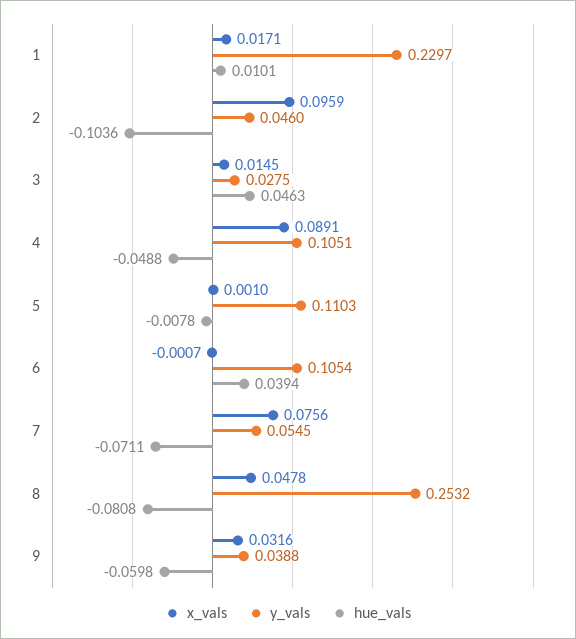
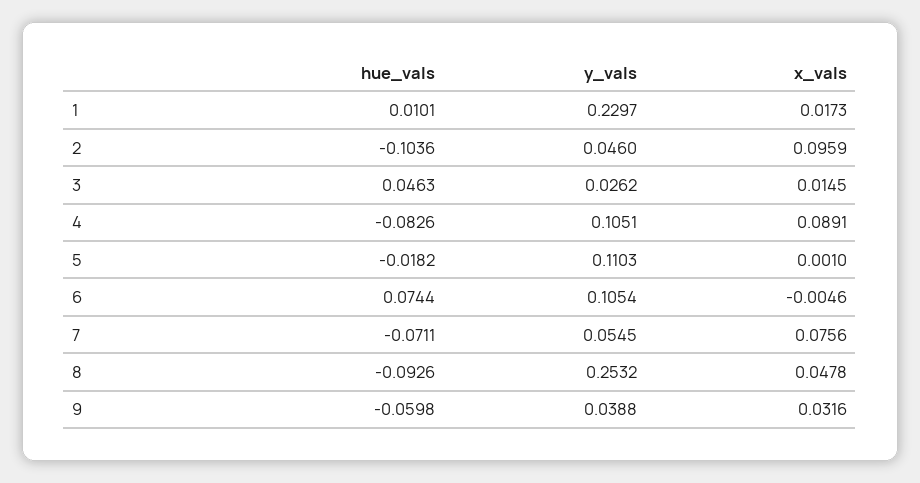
  {
    "x_vals": {
-     "1": 0.0171,
+     "1": 0.0173,
      "2": 0.0959,
      "3": 0.0145,
      "4": 0.0891,
      "5": 0.001,
-     "6": -0.0007,
+     "6": -0.0046,
      "7": 0.0756,
      "8": 0.0478,
      "9": 0.0316
    },
    "y_vals": {
      "1": 0.2297,
      "2": 0.046,
-     "3": 0.0275,
+     "3": 0.0262,
      "4": 0.1051,
      "5": 0.1103,
      "6": 0.1054,
      "7": 0.0545,
      "8": 0.2532,
      "9": 0.0388
    },
    "hue_vals": {
      "1": 0.0101,
      "2": -0.1036,
      "3": 0.0463,
-     "4": -0.0488,
+     "4": -0.0826,
-     "5": -0.0078,
+     "5": -0.0182,
-     "6": 0.0394,
+     "6": 0.0744,
      "7": -0.0711,
-     "8": -0.0808,
+     "8": -0.0926,
      "9": -0.0598
    }
  }

